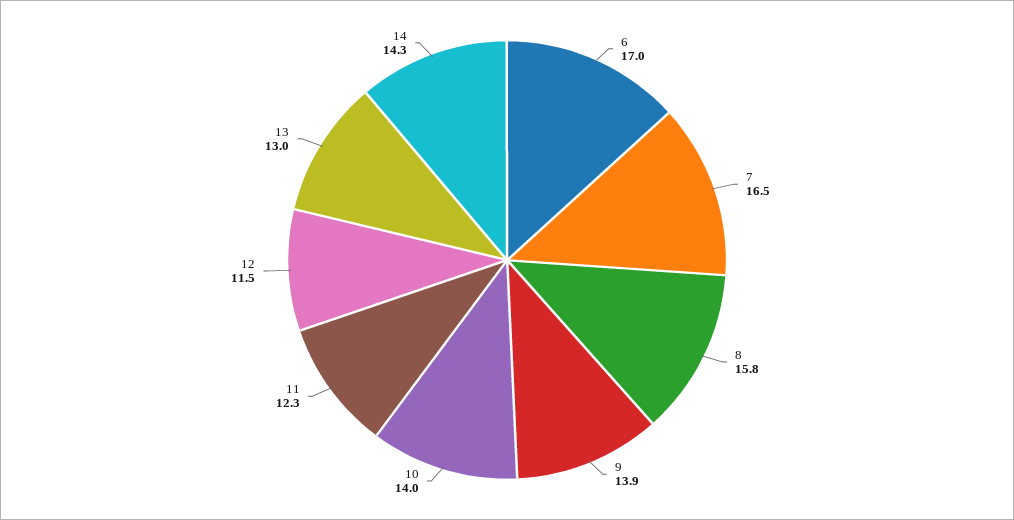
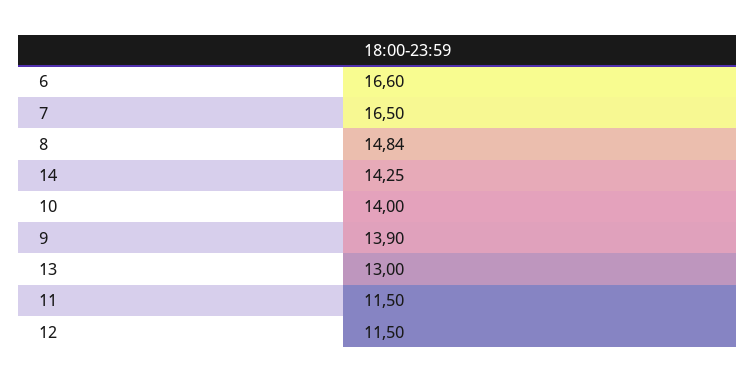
  {
-   "6": 17,
+   "6": 16.6,
    "7": 16.5,
-   "8": 15.8,
+   "8": 14.84,
    "9": 13.9,
    "10": 14,
-   "11": 12.3,
+   "11": 11.5,
    "12": 11.5,
    "13": 13,
    "14": 14.25
  }

